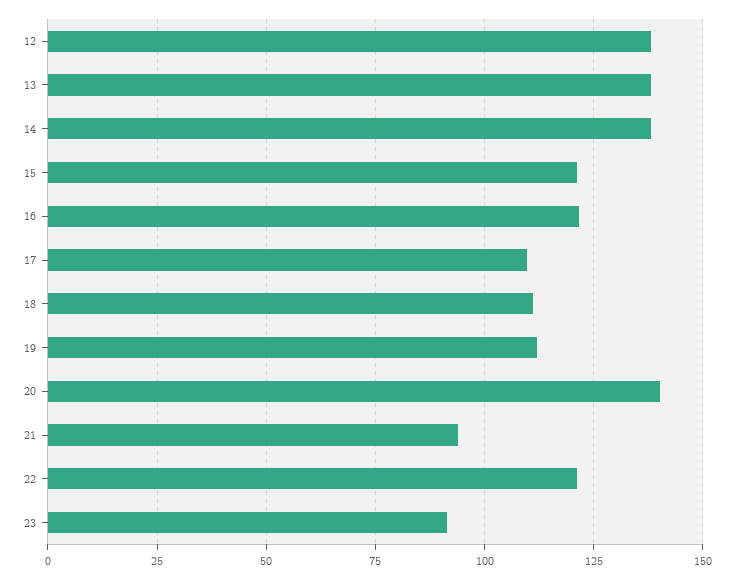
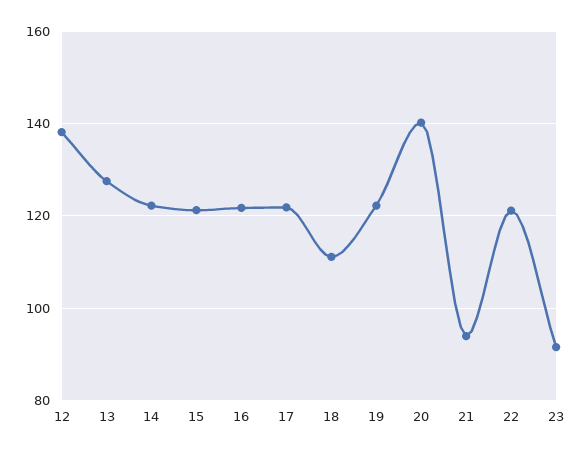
  {
    "12": 138,
-   "13": 137.5,
+   "13": 128,
-   "14": 137.5,
+   "14": 122,
    "15": 122,
    "16": 122,
-   "17": 110,
+   "17": 122,
    "18": 112,
-   "19": 112.5,
+   "19": 122,
    "20": 140,
    "21": 94,
    "22": 122,
    "23": 92
  }

